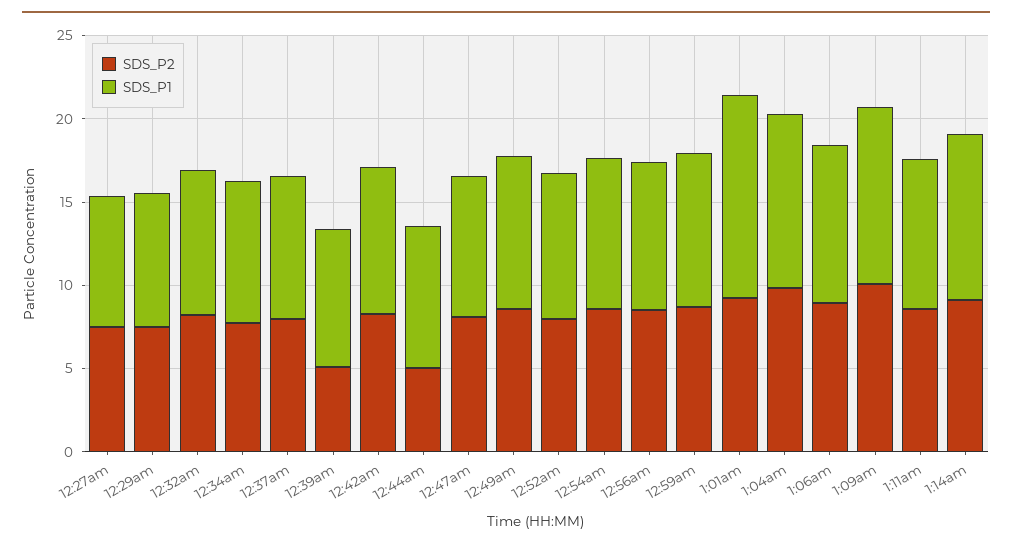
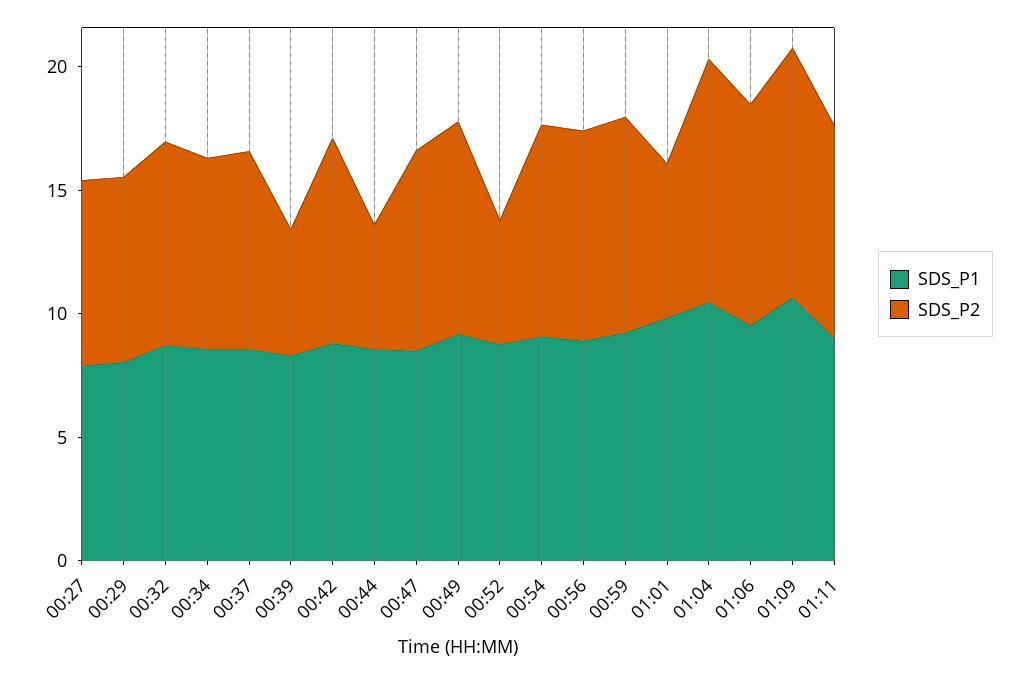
  {
    "SDS_P2": {
      "12:27am": 8,
      "12:29am": 8,
      "12:32am": 8,
      "12:34am": 8,
      "12:37am": 8,
      "12:39am": 5,
      "12:42am": 8,
      "12:44am": 5,
      "12:47am": 8,
      "12:49am": 9,
-     "12:52am": 8,
+     "12:52am": 5,
      "12:54am": 9,
      "12:56am": 9,
      "12:59am": 9,
-     "1:01am": 9,
+     "1:01am": 6,
      "1:04am": 10,
      "1:06am": 9,
      "1:09am": 10,
-     "1:11am": 9,
+     "1:11am": 9
-     "1:14am": 9
    },
    "SDS_P1": {
      "12:27am": 8,
      "12:29am": 8,
      "12:32am": 9,
      "12:34am": 9,
      "12:37am": 9,
      "12:39am": 8,
      "12:42am": 9,
      "12:44am": 9,
      "12:47am": 9,
      "12:49am": 9,
      "12:52am": 9,
      "12:54am": 9,
      "12:56am": 9,
      "12:59am": 9,
-     "1:01am": 12,
+     "1:01am": 10,
      "1:04am": 10,
      "1:06am": 10,
      "1:09am": 11,
-     "1:11am": 9,
+     "1:11am": 9
-     "1:14am": 10
    }
  }

